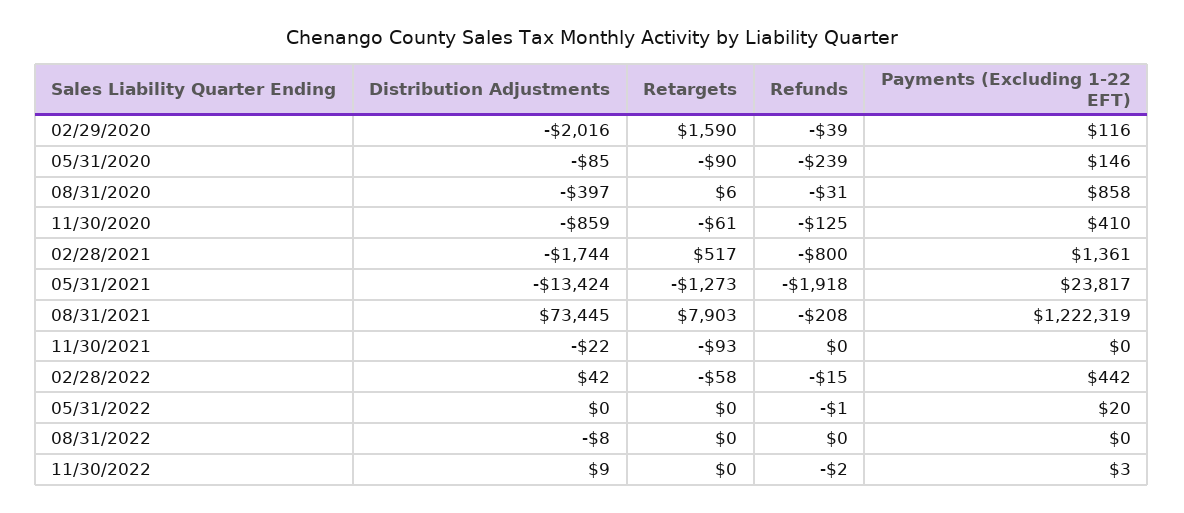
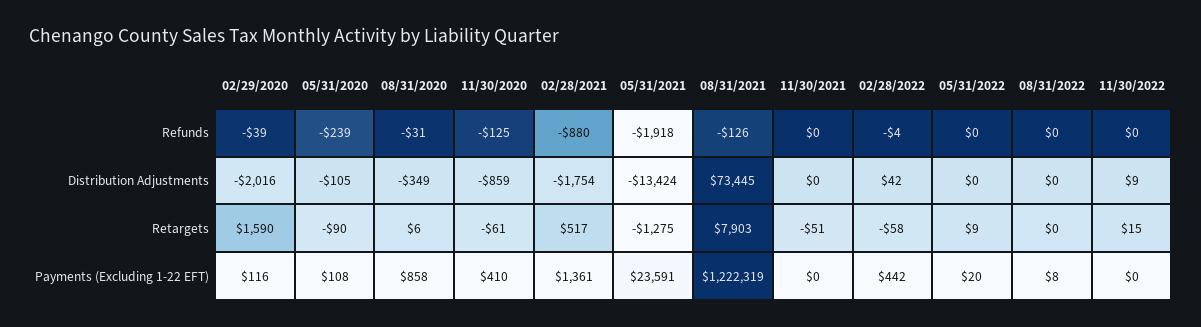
  {
    "Distribution Adjustments": {
      "02/29/2020": -2016,
-     "05/31/2020": -85,
+     "05/31/2020": -105,
-     "08/31/2020": -397,
+     "08/31/2020": -349,
      "11/30/2020": -859,
-     "02/28/2021": -1744,
+     "02/28/2021": -1754,
      "05/31/2021": -13424,
      "08/31/2021": 73445,
-     "11/30/2021": -22,
+     "11/30/2021": 0,
      "02/28/2022": 42,
      "05/31/2022": 0,
-     "08/31/2022": -8,
+     "08/31/2022": 0,
      "11/30/2022": 9
    },
    "Retargets": {
      "02/29/2020": 1590,
      "05/31/2020": -90,
      "08/31/2020": 6,
      "11/30/2020": -61,
      "02/28/2021": 517,
-     "05/31/2021": -1273,
+     "05/31/2021": -1275,
      "08/31/2021": 7903,
-     "11/30/2021": -93,
+     "11/30/2021": -51,
      "02/28/2022": -58,
-     "05/31/2022": 0,
+     "05/31/2022": 9,
      "08/31/2022": 0,
-     "11/30/2022": 0
+     "11/30/2022": 15
    },
    "Refunds": {
      "02/29/2020": -39,
      "05/31/2020": -239,
      "08/31/2020": -31,
      "11/30/2020": -125,
-     "02/28/2021": -800,
+     "02/28/2021": -880,
      "05/31/2021": -1918,
-     "08/31/2021": -208,
+     "08/31/2021": -126,
      "11/30/2021": 0,
-     "02/28/2022": -15,
+     "02/28/2022": -4,
-     "05/31/2022": -1,
+     "05/31/2022": 0,
      "08/31/2022": 0,
-     "11/30/2022": -2
+     "11/30/2022": 0
    },
    "Payments (Excluding 1-22 EFT)": {
      "02/29/2020": 116,
-     "05/31/2020": 146,
+     "05/31/2020": 108,
      "08/31/2020": 858,
      "11/30/2020": 410,
      "02/28/2021": 1361,
-     "05/31/2021": 23817,
+     "05/31/2021": 23591,
      "08/31/2021": 1222319,
      "11/30/2021": 0,
      "02/28/2022": 442,
      "05/31/2022": 20,
-     "08/31/2022": 0,
+     "08/31/2022": 8,
-     "11/30/2022": 3
+     "11/30/2022": 0
    }
  }

